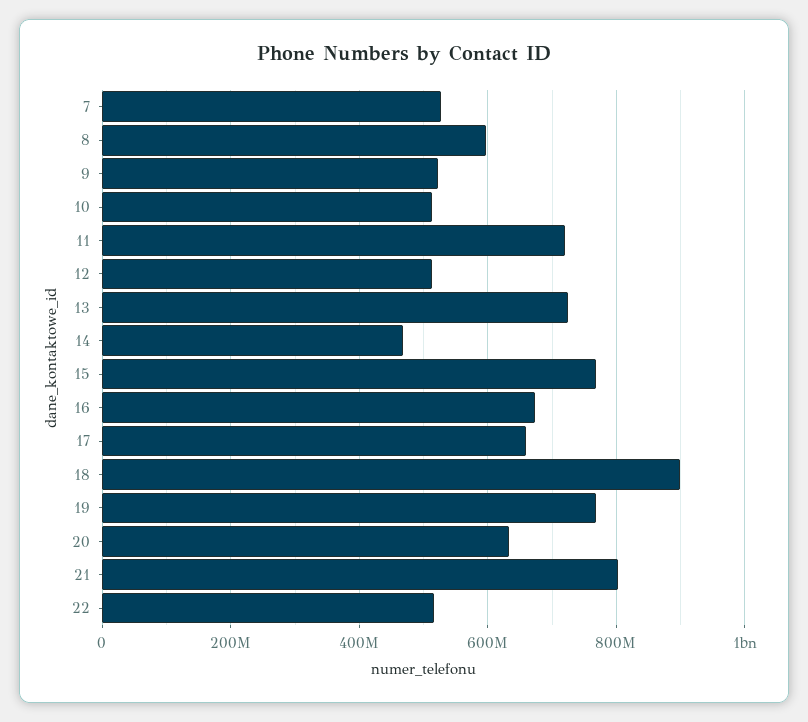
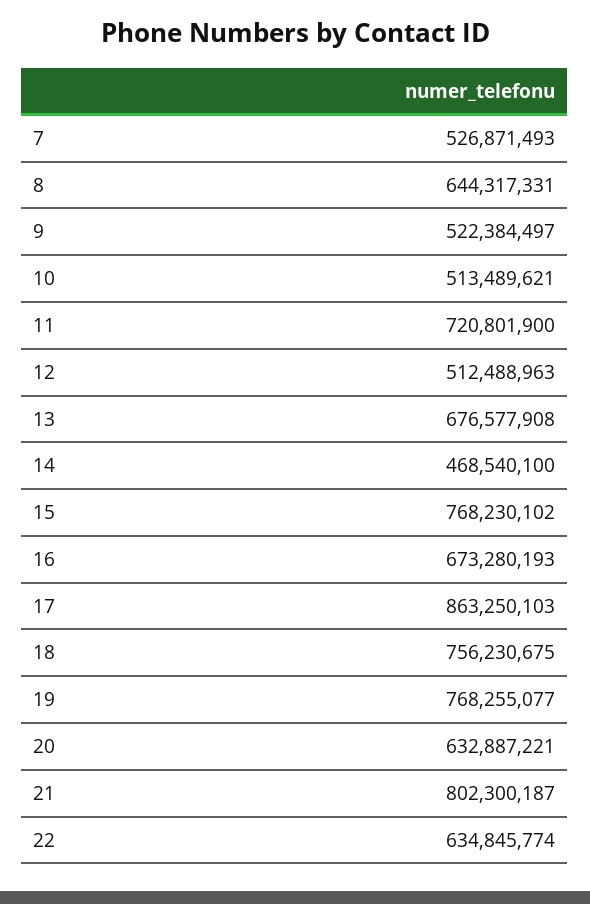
  {
    "7": 526871493,
-   "8": 600000000,
+   "8": 644317331,
    "9": 522384497,
    "10": 513489621,
    "11": 720801900,
    "12": 512488963,
-   "13": 720000000,
+   "13": 676577908,
    "14": 468540100,
    "15": 768230102,
    "16": 673280193,
-   "17": 660000000,
+   "17": 863250103,
-   "18": 900000000,
+   "18": 756230675,
    "19": 768255077,
    "20": 632887221,
    "21": 802300187,
-   "22": 520000000
+   "22": 634845774
  }

